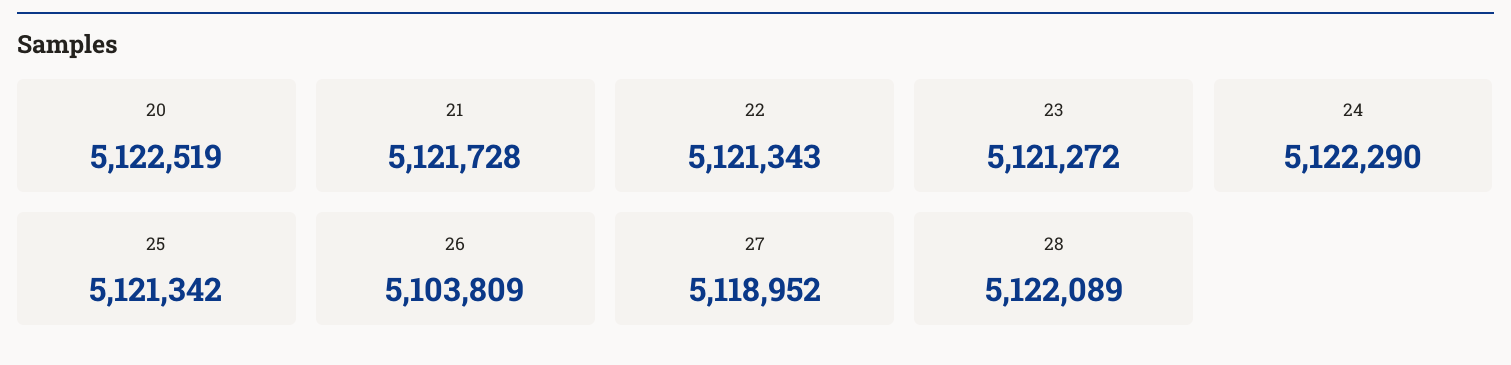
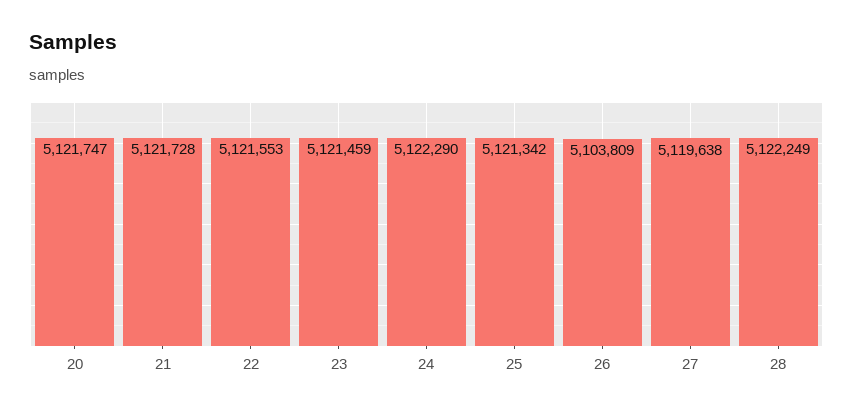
  {
-   "20": 5122519,
+   "20": 5121747,
    "21": 5121728,
-   "22": 5121343,
+   "22": 5121553,
-   "23": 5121272,
+   "23": 5121459,
    "24": 5122290,
    "25": 5121342,
    "26": 5103809,
-   "27": 5118952,
+   "27": 5119638,
-   "28": 5122089
+   "28": 5122249
  }

